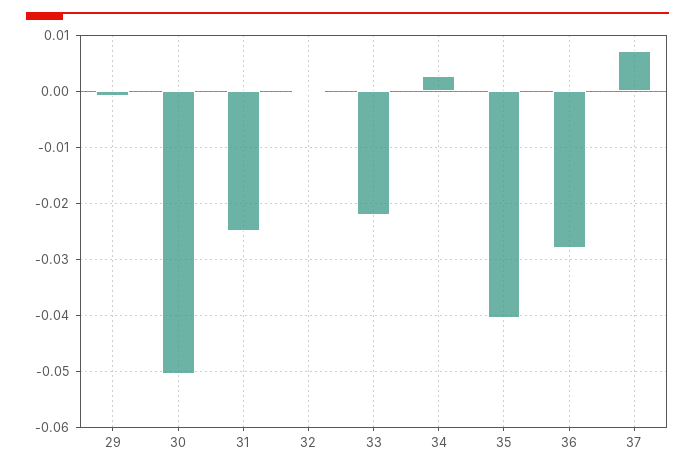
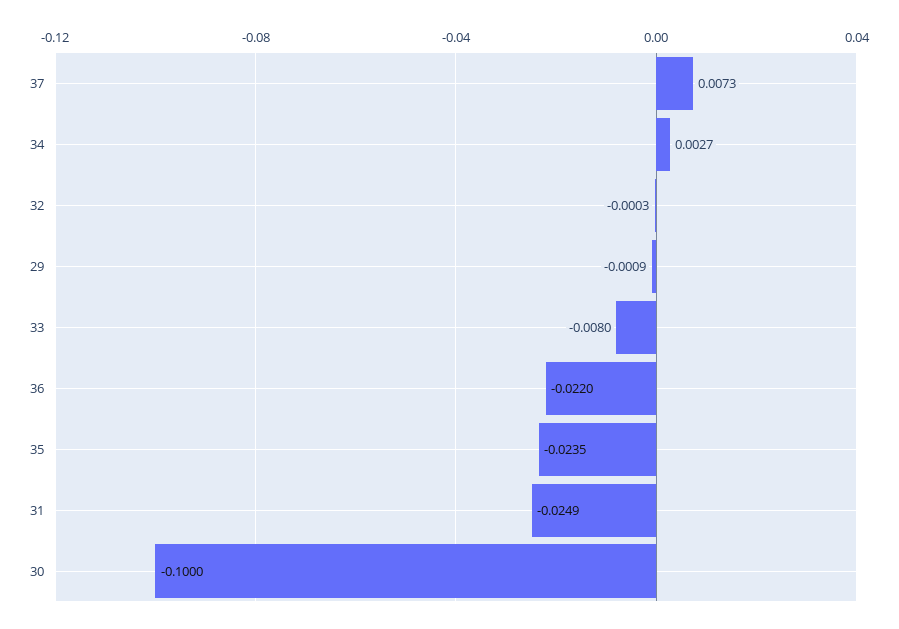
  {
    "29": -0.0009,
-   "30": -0.05,
+   "30": -0.1,
    "31": -0.0249,
    "32": -0.0003,
-   "33": -0.022,
+   "33": -0.008,
    "34": 0.0027,
-   "35": -0.04,
+   "35": -0.0235,
-   "36": -0.028,
+   "36": -0.022,
    "37": 0.0073
  }

